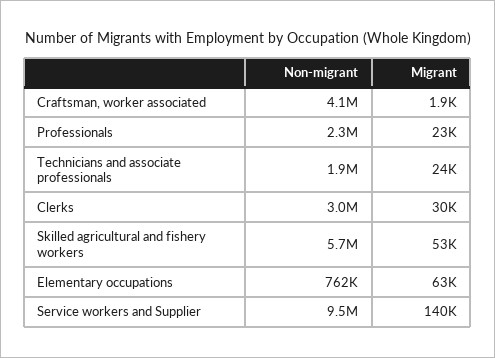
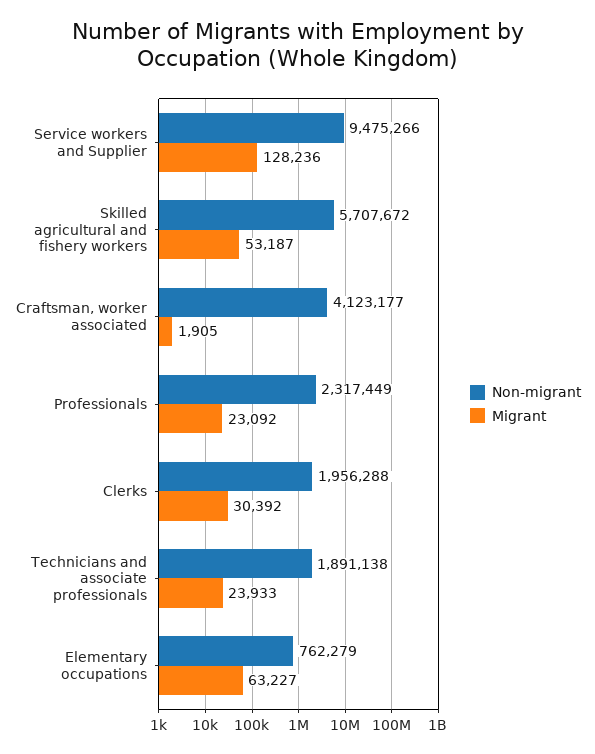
  {
    "Non-migrant": {
      "Craftsman, worker associated": 4123177,
      "Professionals": 2317449,
      "Technicians and associate professionals": 1891138,
-     "Clerks": 3000000,
+     "Clerks": 1956288,
      "Skilled agricultural and fishery workers": 5707672,
      "Elementary occupations": 762279,
      "Service workers and Supplier": 9475266
    },
    "Migrant": {
      "Craftsman, worker associated": 1905,
      "Professionals": 23092,
      "Technicians and associate professionals": 23933,
      "Clerks": 30392,
      "Skilled agricultural and fishery workers": 53187,
      "Elementary occupations": 63227,
-     "Service workers and Supplier": 140000
+     "Service workers and Supplier": 128236
    }
  }

